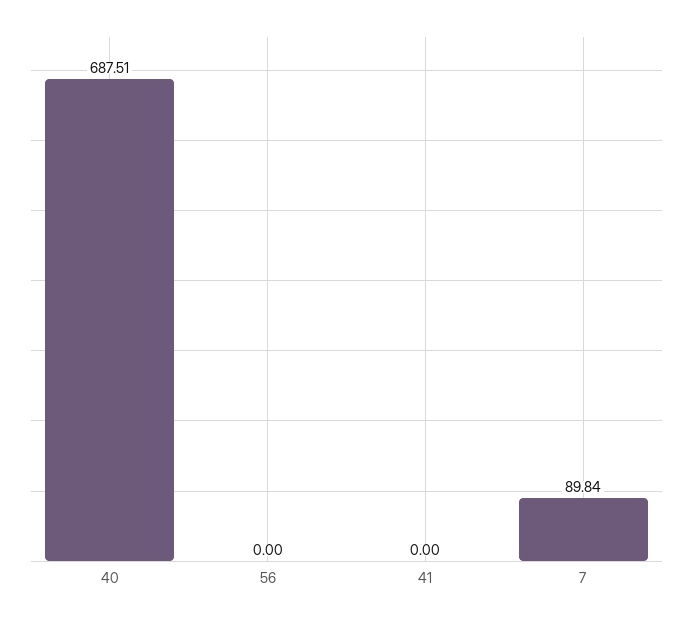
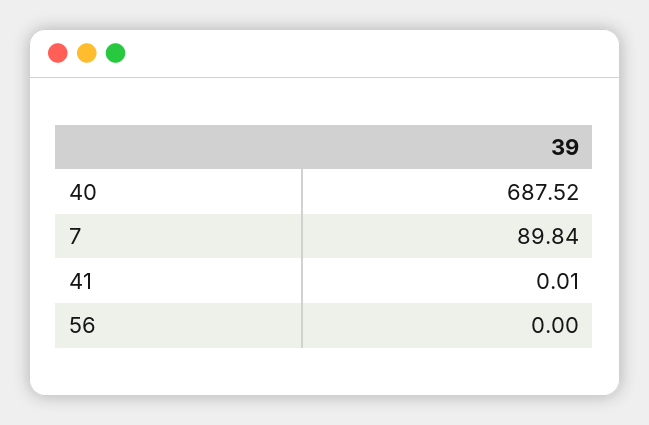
  {
-   "40": 687.51,
+   "40": 687.52,
    "56": 0,
-   "41": 0,
+   "41": 0.01,
    "7": 89.84
  }

